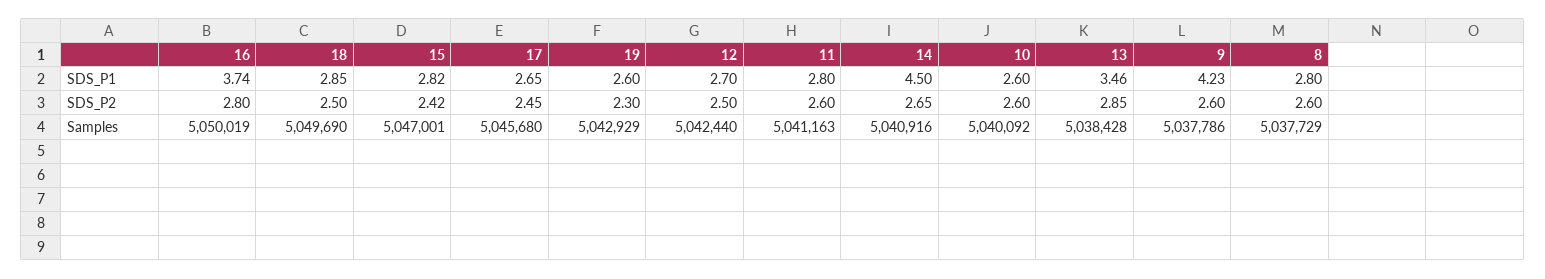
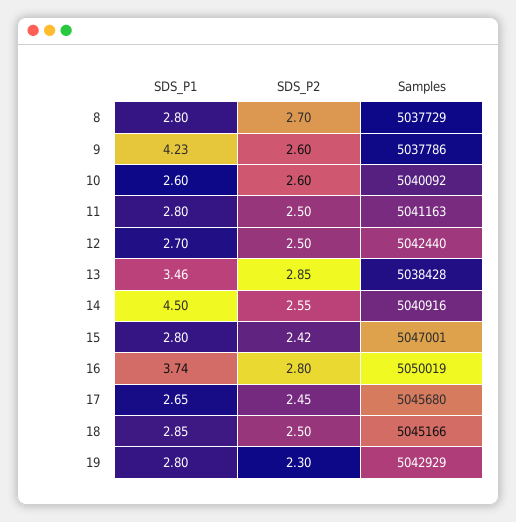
  {
    "16": {
      "SDS_P1": 3.74,
      "SDS_P2": 2.8,
      "Samples": 5050019
    },
    "18": {
      "SDS_P1": 2.85,
      "SDS_P2": 2.5,
-     "Samples": 5049690
+     "Samples": 5045166
    },
    "15": {
-     "SDS_P1": 2.82,
+     "SDS_P1": 2.8,
      "SDS_P2": 2.42,
      "Samples": 5047001
    },
    "17": {
      "SDS_P1": 2.65,
      "SDS_P2": 2.45,
      "Samples": 5045680
    },
    "19": {
-     "SDS_P1": 2.6,
+     "SDS_P1": 2.8,
      "SDS_P2": 2.3,
      "Samples": 5042929
    },
    "12": {
      "SDS_P1": 2.7,
      "SDS_P2": 2.5,
      "Samples": 5042440
    },
    "11": {
      "SDS_P1": 2.8,
-     "SDS_P2": 2.6,
+     "SDS_P2": 2.5,
      "Samples": 5041163
    },
    "14": {
      "SDS_P1": 4.5,
-     "SDS_P2": 2.65,
+     "SDS_P2": 2.55,
      "Samples": 5040916
    },
    "10": {
      "SDS_P1": 2.6,
      "SDS_P2": 2.6,
      "Samples": 5040092
    },
    "13": {
      "SDS_P1": 3.46,
      "SDS_P2": 2.85,
      "Samples": 5038428
    },
    "9": {
      "SDS_P1": 4.23,
      "SDS_P2": 2.6,
      "Samples": 5037786
    },
    "8": {
      "SDS_P1": 2.8,
-     "SDS_P2": 2.6,
+     "SDS_P2": 2.7,
      "Samples": 5037729
    }
  }

